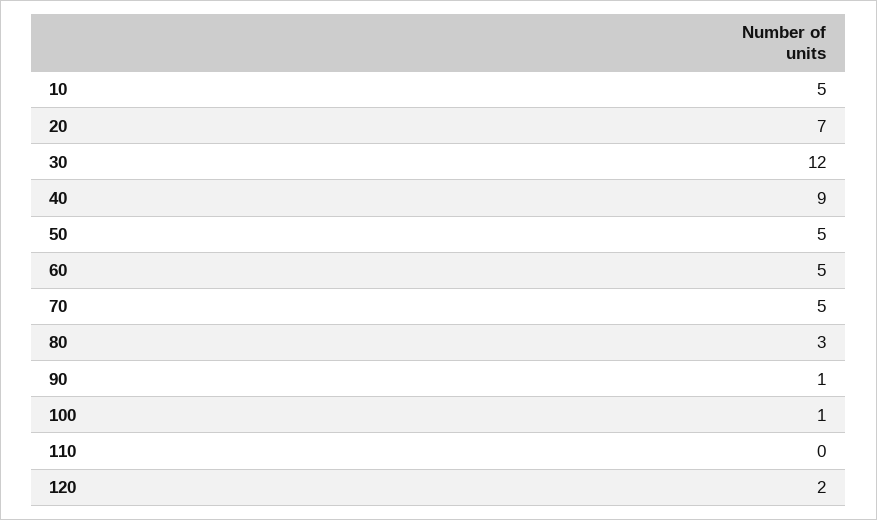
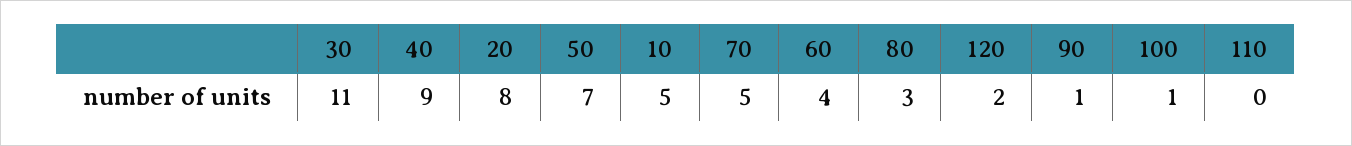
  {
    "10": 5,
-   "20": 7,
+   "20": 8,
-   "30": 12,
+   "30": 11,
    "40": 9,
-   "50": 5,
+   "50": 7,
-   "60": 5,
+   "60": 4,
    "70": 5,
    "80": 3,
    "90": 1,
    "100": 1,
    "110": 0,
    "120": 2
  }

